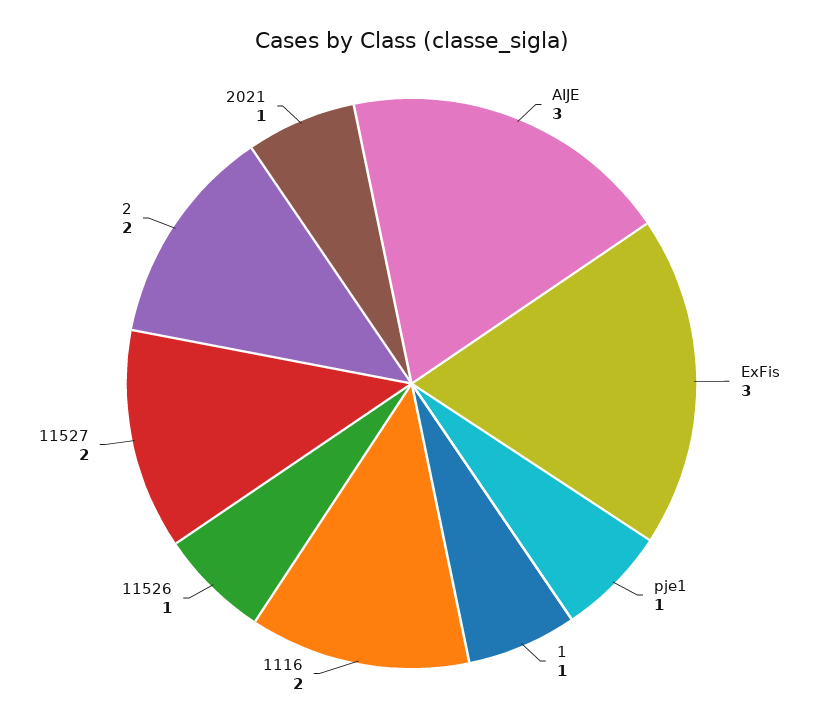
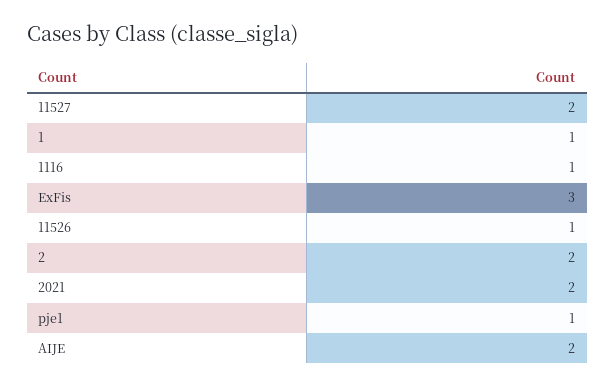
  {
-   "AIJE": 3,
+   "AIJE": 2,
    "ExFis": 3,
    "pje1": 1,
    "1": 1,
-   "1116": 2,
+   "1116": 1,
    "11526": 1,
    "11527": 2,
    "2": 2,
-   "2021": 1
+   "2021": 2
  }

